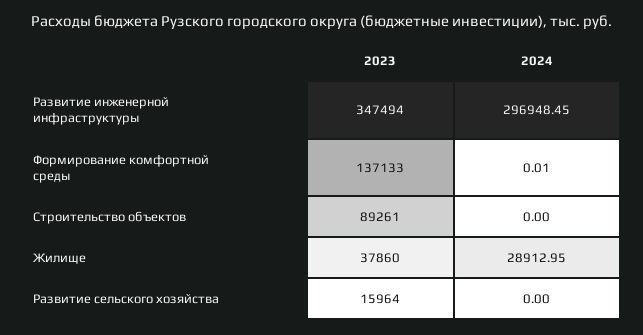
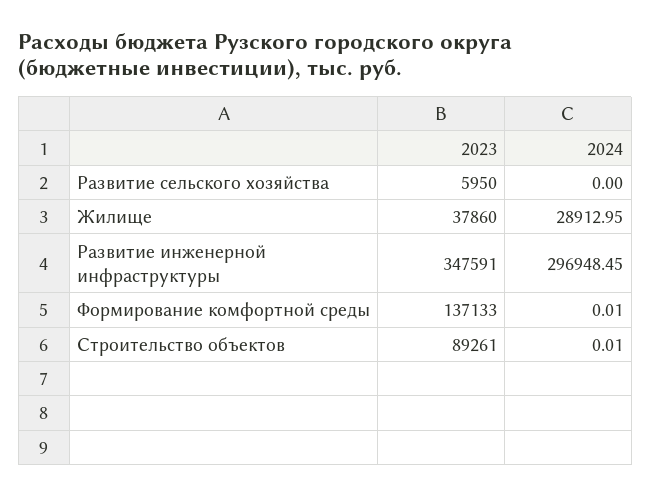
  {
    "2023": {
-     "Развитие инженерной инфраструктуры": 347494,
+     "Развитие инженерной инфраструктуры": 347591,
      "Формирование комфортной среды": 137133,
      "Строительство объектов": 89261,
      "Жилище": 37860,
-     "Развитие сельского хозяйства": 15964
+     "Развитие сельского хозяйства": 5950
    },
    "2024": {
      "Развитие инженерной инфраструктуры": 296948.45,
      "Формирование комфортной среды": 0.01,
-     "Строительство объектов": 0,
+     "Строительство объектов": 0.01,
      "Жилище": 28912.95,
      "Развитие сельского хозяйства": 0
    }
  }

